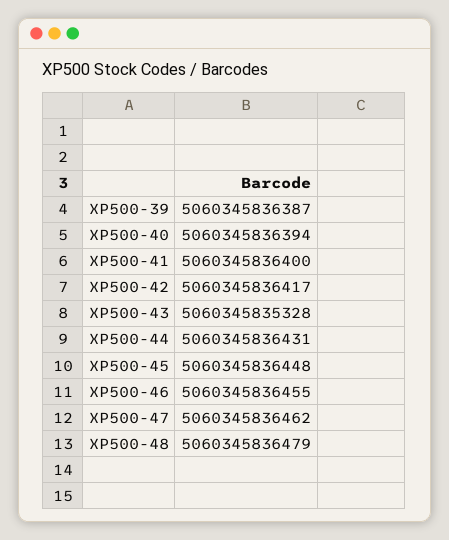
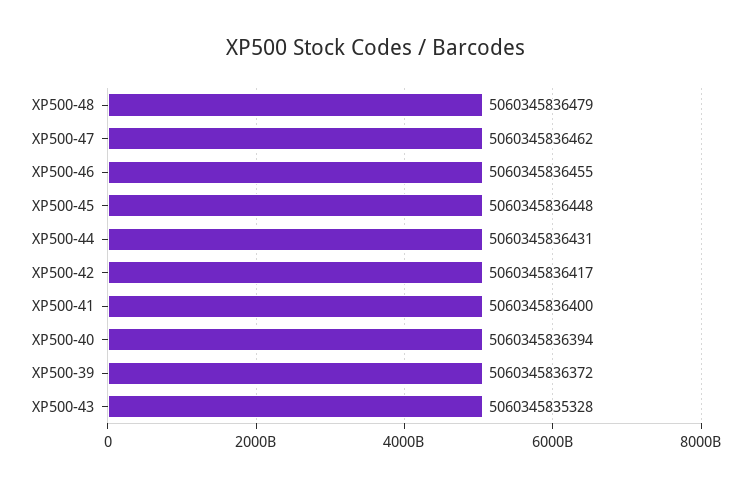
  {
-   "XP500-39": 5060345836387,
+   "XP500-39": 5060345836372,
    "XP500-40": 5060345836394,
    "XP500-41": 5060345836400,
    "XP500-42": 5060345836417,
    "XP500-43": 5060345835328,
    "XP500-44": 5060345836431,
    "XP500-45": 5060345836448,
    "XP500-46": 5060345836455,
    "XP500-47": 5060345836462,
    "XP500-48": 5060345836479
  }

